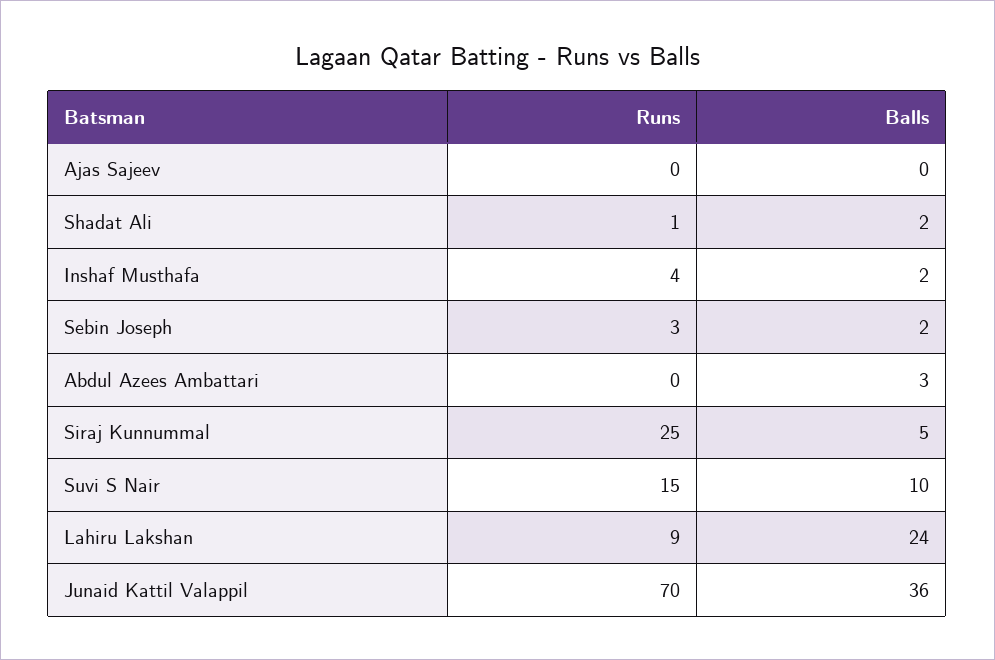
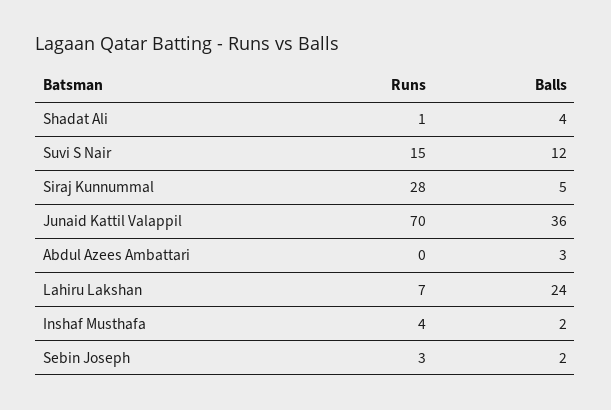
  {
    "Runs": {
-     "Ajas Sajeev": 0,
      "Shadat Ali": 1,
      "Inshaf Musthafa": 4,
      "Sebin Joseph": 3,
      "Abdul Azees Ambattari": 0,
-     "Siraj Kunnummal": 25,
+     "Siraj Kunnummal": 28,
      "Suvi S Nair": 15,
-     "Lahiru Lakshan": 9,
+     "Lahiru Lakshan": 7,
      "Junaid Kattil Valappil": 70
    },
    "Balls": {
-     "Ajas Sajeev": 0,
-     "Shadat Ali": 2,
+     "Shadat Ali": 4,
      "Inshaf Musthafa": 2,
      "Sebin Joseph": 2,
      "Abdul Azees Ambattari": 3,
      "Siraj Kunnummal": 5,
-     "Suvi S Nair": 10,
+     "Suvi S Nair": 12,
      "Lahiru Lakshan": 24,
      "Junaid Kattil Valappil": 36
    }
  }

